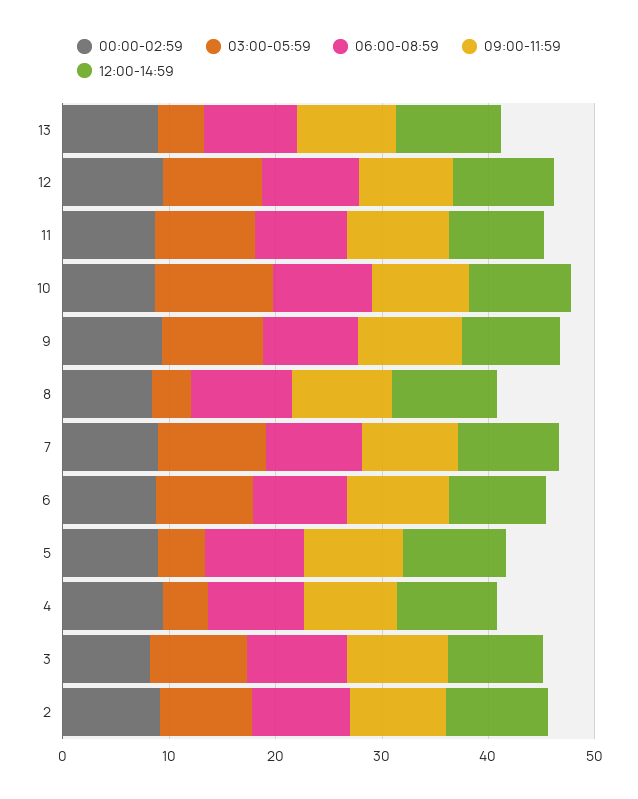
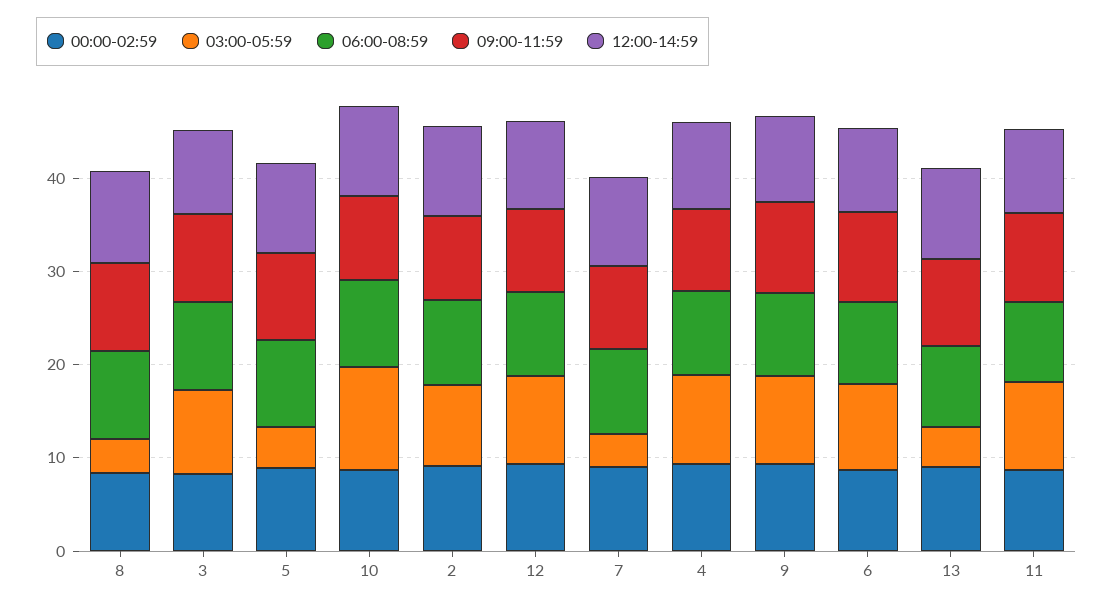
  {
    "00:00-02:59": {
      "13": 8,
      "12": 10,
      "11": 8,
      "10": 8,
      "9": 10,
      "8": 8,
      "7": 8,
      "6": 8,
      "5": 8,
      "4": 10,
      "3": 8,
      "2": 10
    },
    "03:00-05:59": {
      "13": 4,
      "12": 10,
      "11": 10,
      "10": 12,
      "9": 10,
      "8": 4,
-     "7": 10,
+     "7": 4,
      "6": 10,
      "5": 4,
-     "4": 4,
+     "4": 10,
      "3": 10,
      "2": 8
    },
    "06:00-08:59": {
      "13": 8,
      "12": 10,
      "11": 8,
      "10": 10,
      "9": 8,
      "8": 10,
      "7": 10,
      "6": 8,
      "5": 10,
      "4": 8,
      "3": 10,
      "2": 10
    },
    "09:00-11:59": {
      "13": 10,
      "12": 8,
      "11": 10,
      "10": 10,
      "9": 10,
      "8": 10,
      "7": 8,
      "6": 10,
      "5": 10,
      "4": 8,
      "3": 10,
      "2": 10
    },
    "12:00-14:59": {
      "13": 10,
      "12": 10,
      "11": 10,
      "10": 10,
      "9": 10,
      "8": 10,
      "7": 10,
      "6": 10,
      "5": 10,
      "4": 10,
      "3": 8,
      "2": 10
    }
  }

